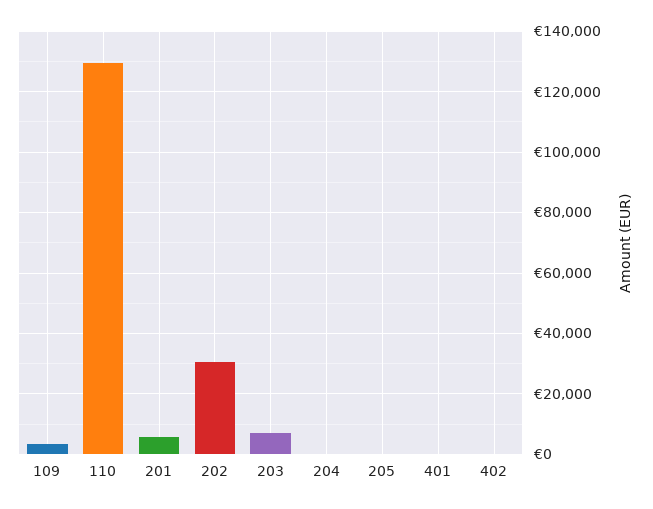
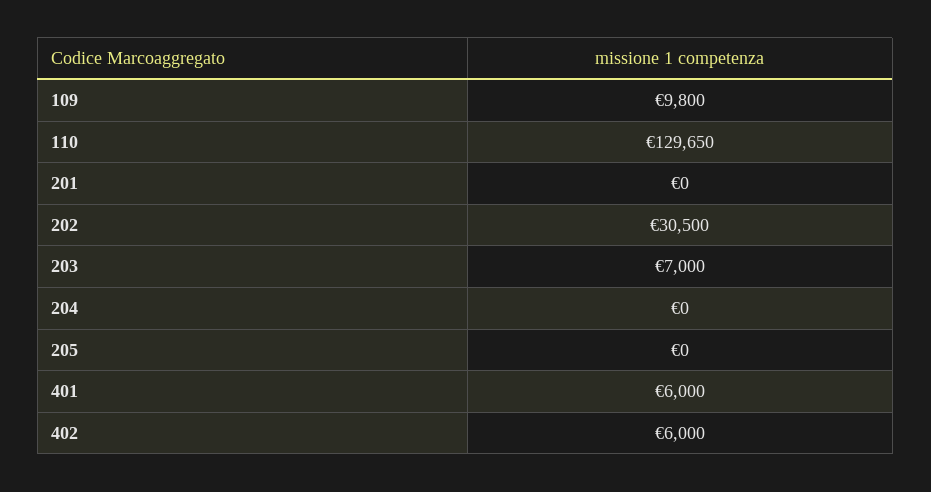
  {
-   "109": 4000,
+   "109": 9800,
    "110": 129650,
-   "201": 6000,
+   "201": 0,
    "202": 30500,
    "203": 7000,
    "204": 0,
    "205": 0,
-   "401": 0,
+   "401": 6000,
-   "402": 0
+   "402": 6000
  }

